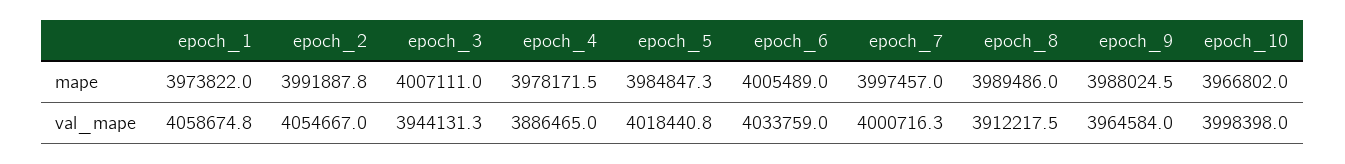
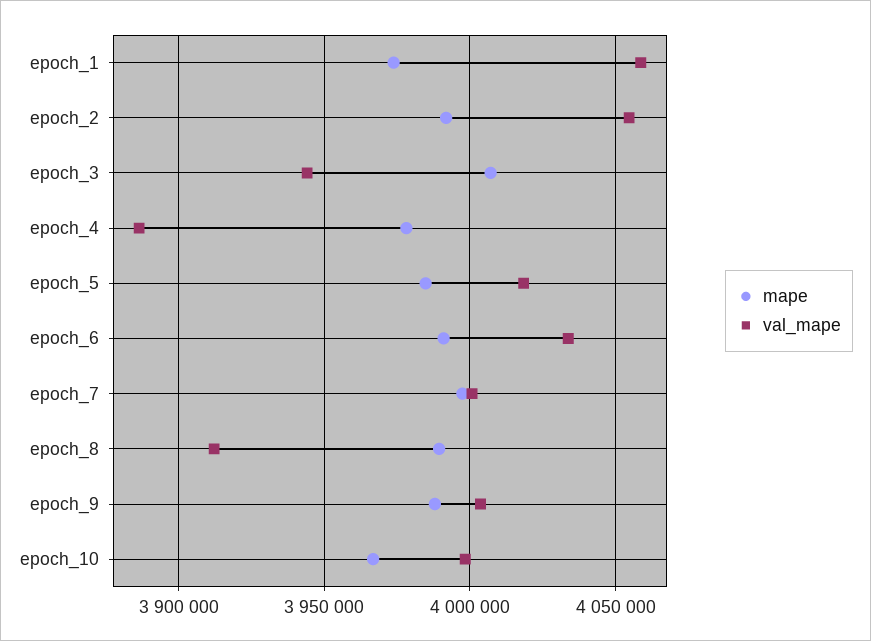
  {
    "mape": {
      "epoch_1": 3973822,
      "epoch_2": 3991887.8,
      "epoch_3": 4007111,
      "epoch_4": 3978171.5,
      "epoch_5": 3984847.3,
-     "epoch_6": 4005489,
+     "epoch_6": 3990000,
      "epoch_7": 3997457,
      "epoch_8": 3989486,
      "epoch_9": 3988024.5,
      "epoch_10": 3966802
    },
    "val_mape": {
      "epoch_1": 4058674.8,
      "epoch_2": 4054667,
      "epoch_3": 3944131.3,
      "epoch_4": 3886465,
      "epoch_5": 4018440.8,
      "epoch_6": 4033759,
      "epoch_7": 4000716.3,
      "epoch_8": 3912217.5,
-     "epoch_9": 3964584,
+     "epoch_9": 4005000,
      "epoch_10": 3998398
    }
  }

